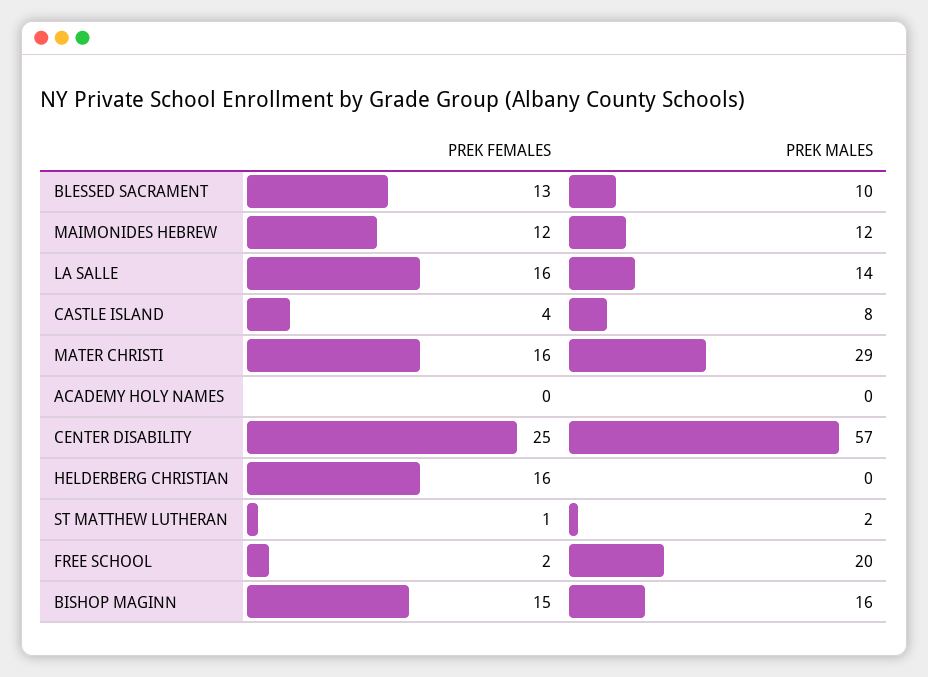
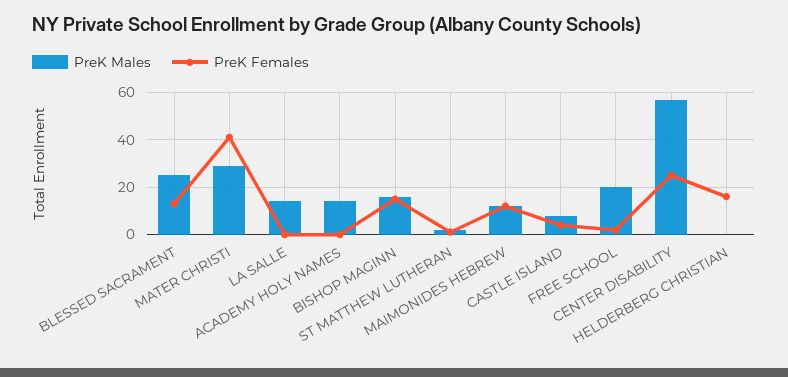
  {
    "PREK FEMALES": {
      "BLESSED SACRAMENT": 13,
      "MAIMONIDES HEBREW": 12,
-     "LA SALLE": 16,
+     "LA SALLE": 0,
      "CASTLE ISLAND": 4,
-     "MATER CHRISTI": 16,
+     "MATER CHRISTI": 40,
      "ACADEMY HOLY NAMES": 0,
      "CENTER DISABILITY": 25,
      "HELDERBERG CHRISTIAN": 16,
      "ST MATTHEW LUTHERAN": 1,
      "FREE SCHOOL": 2,
      "BISHOP MAGINN": 15
    },
    "PREK MALES": {
-     "BLESSED SACRAMENT": 10,
+     "BLESSED SACRAMENT": 25,
      "MAIMONIDES HEBREW": 12,
      "LA SALLE": 14,
      "CASTLE ISLAND": 8,
      "MATER CHRISTI": 29,
-     "ACADEMY HOLY NAMES": 0,
+     "ACADEMY HOLY NAMES": 15,
      "CENTER DISABILITY": 57,
      "HELDERBERG CHRISTIAN": 0,
      "ST MATTHEW LUTHERAN": 2,
      "FREE SCHOOL": 20,
      "BISHOP MAGINN": 16
    }
  }

